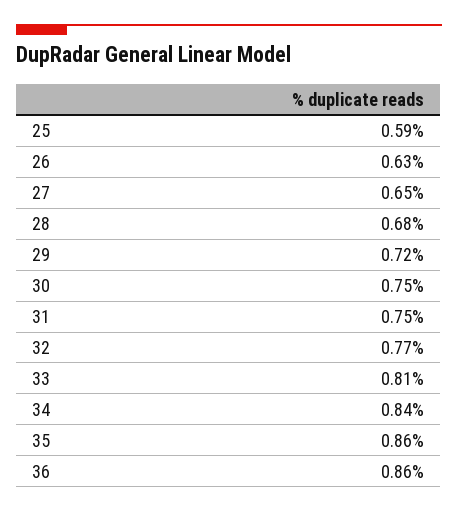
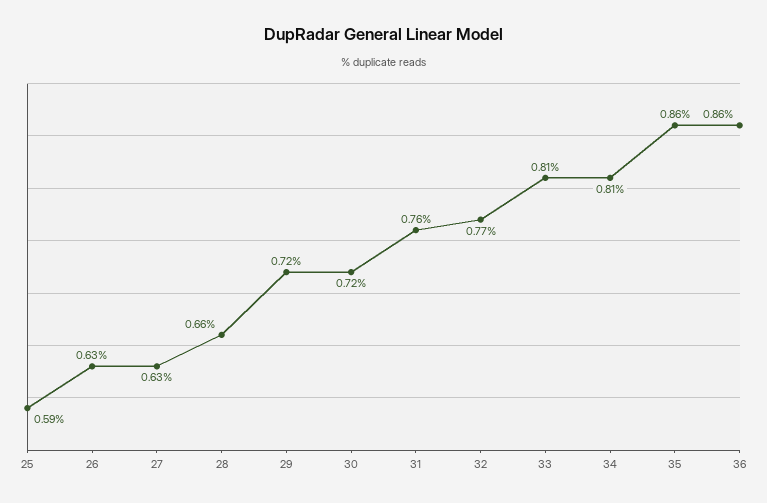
  {
    "25": 0.59,
    "26": 0.63,
-   "27": 0.65,
+   "27": 0.63,
-   "28": 0.68,
+   "28": 0.66,
    "29": 0.72,
-   "30": 0.75,
+   "30": 0.72,
-   "31": 0.75,
+   "31": 0.76,
    "32": 0.77,
    "33": 0.81,
-   "34": 0.84,
+   "34": 0.81,
    "35": 0.86,
    "36": 0.86
  }

